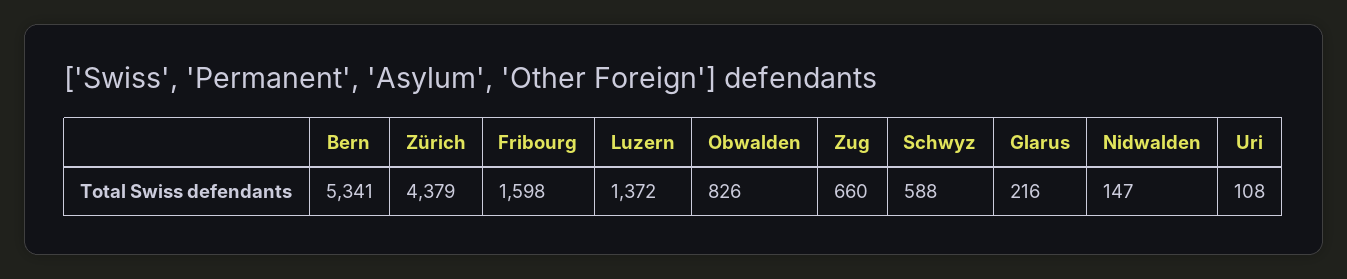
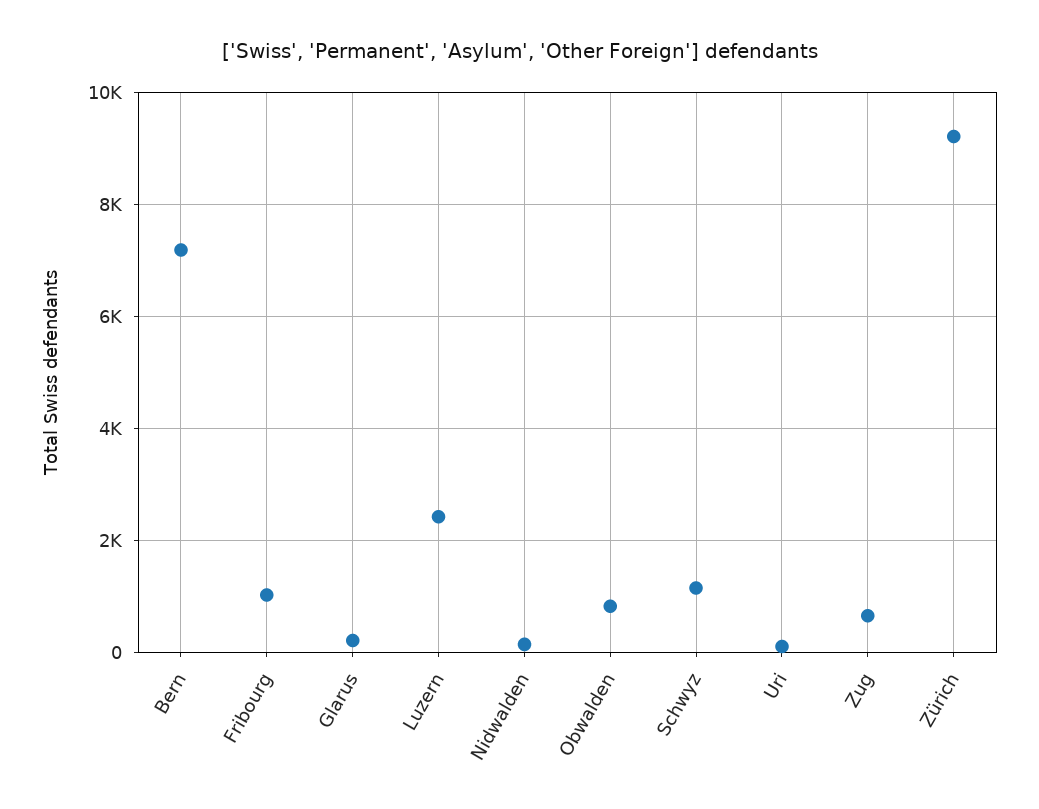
  {
-   "Bern": 5341,
+   "Bern": 7200,
-   "Zürich": 4379,
+   "Zürich": 9200,
-   "Fribourg": 1598,
+   "Fribourg": 1000,
-   "Luzern": 1372,
+   "Luzern": 2400,
    "Obwalden": 826,
    "Zug": 660,
-   "Schwyz": 588,
+   "Schwyz": 1200,
    "Glarus": 216,
    "Nidwalden": 147,
    "Uri": 108
  }

